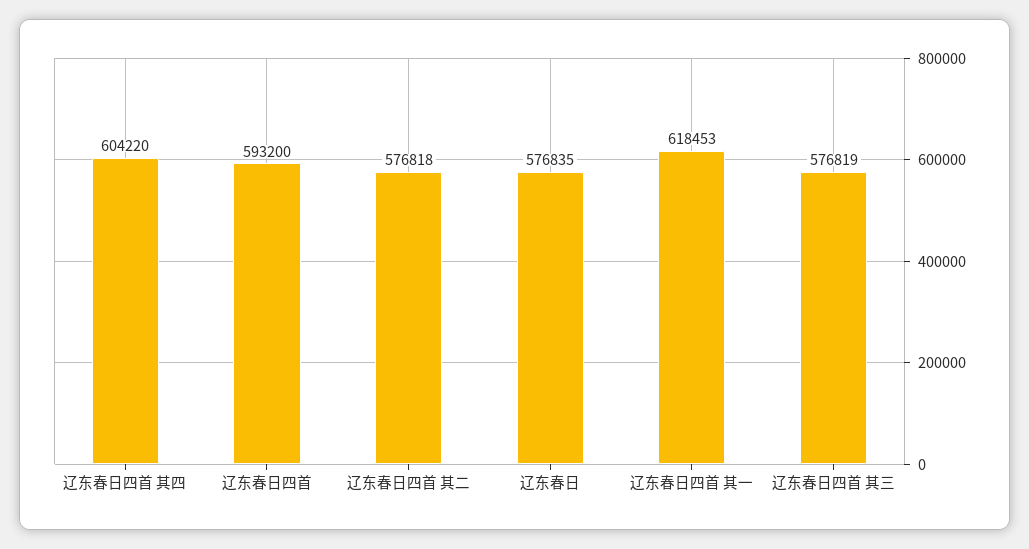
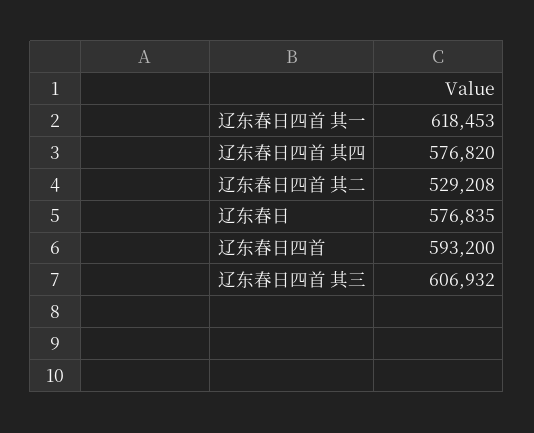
  {
-   "辽东春日四首 其四": 604220,
+   "辽东春日四首 其四": 576820,
    "辽东春日四首": 593200,
-   "辽东春日四首 其二": 576818,
+   "辽东春日四首 其二": 529208,
    "辽东春日": 576835,
    "辽东春日四首 其一": 618453,
-   "辽东春日四首 其三": 576819
+   "辽东春日四首 其三": 606932
  }

